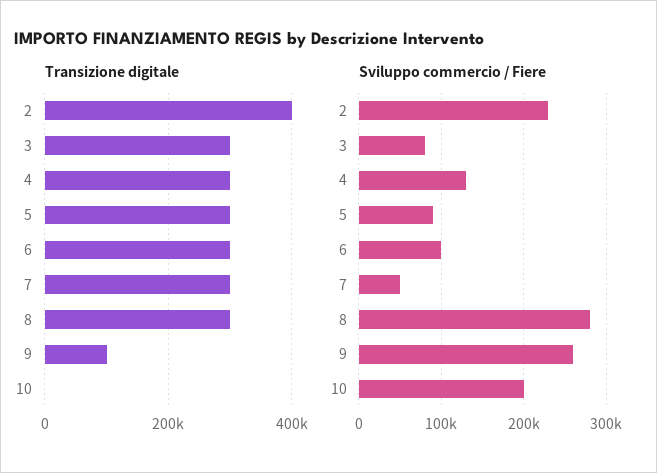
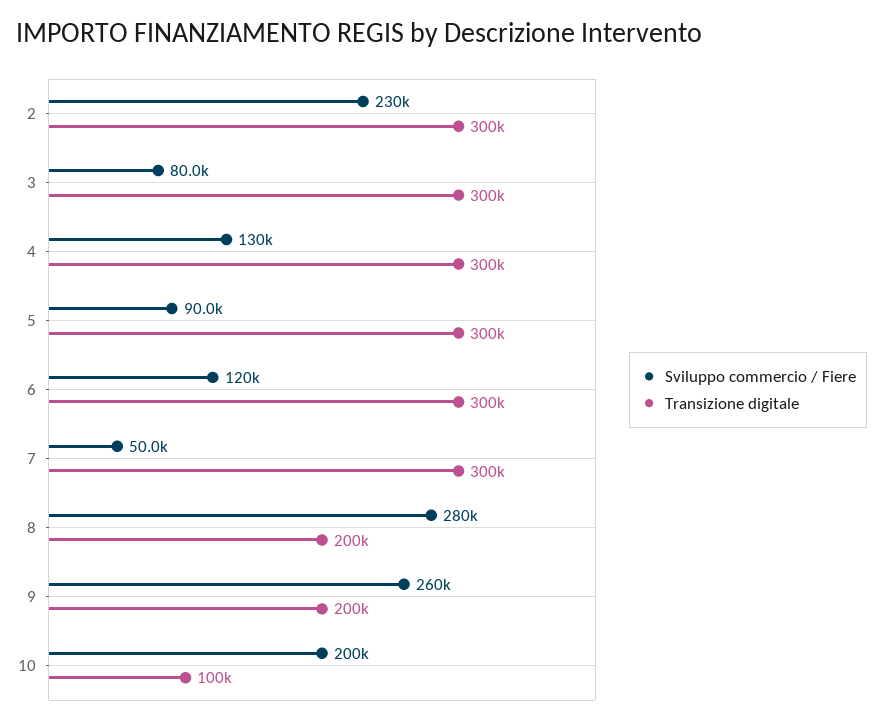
  {
    "Transizione digitale": {
-     "2": 400000,
+     "2": 300000,
      "3": 300000,
      "4": 300000,
      "5": 300000,
      "6": 300000,
      "7": 300000,
-     "8": 300000,
+     "8": 200000,
-     "9": 100000,
+     "9": 200000,
-     "10": 0
+     "10": 100000
    },
    "Sviluppo commercio / Fiere": {
      "2": 230000,
      "3": 80000,
      "4": 130000,
      "5": 90000,
-     "6": 100000,
+     "6": 120000,
      "7": 50000,
      "8": 280000,
      "9": 260000,
      "10": 200000
    }
  }

